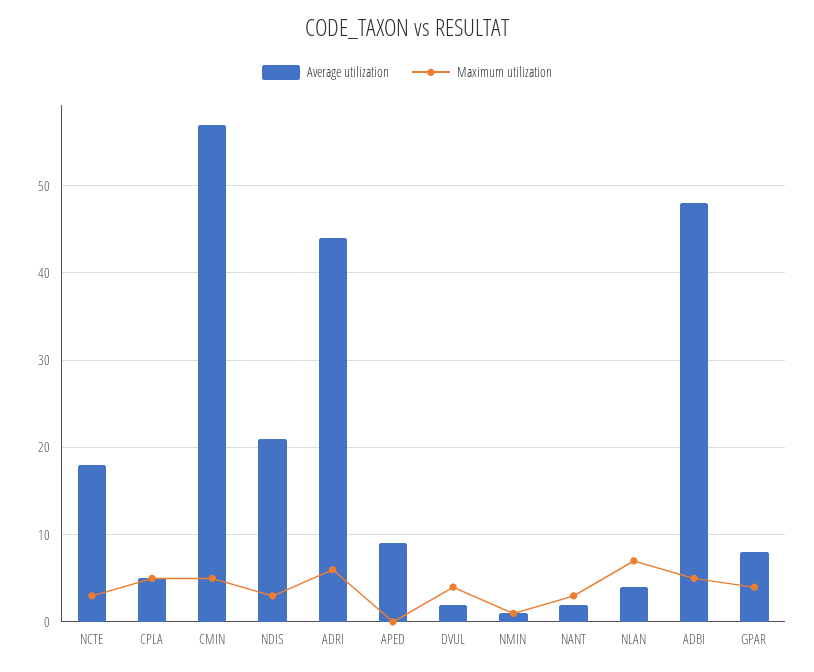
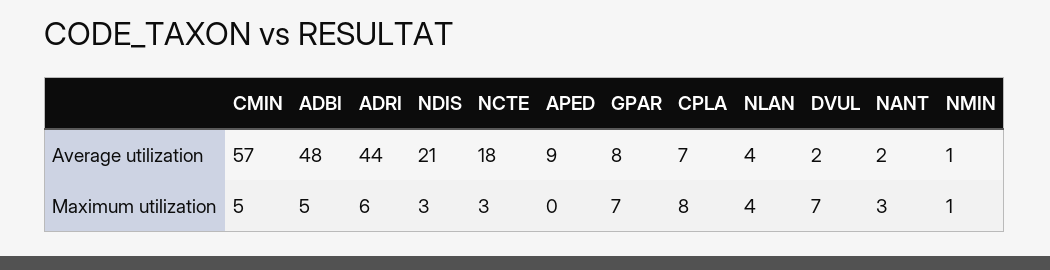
  {
    "Average utilization": {
      "NCTE": 18,
-     "CPLA": 5,
+     "CPLA": 7,
      "CMIN": 57,
      "NDIS": 21,
      "ADRI": 44,
      "APED": 9,
      "DVUL": 2,
      "NMIN": 1,
      "NANT": 2,
      "NLAN": 4,
      "ADBI": 48,
      "GPAR": 8
    },
    "Maximum utilization": {
      "NCTE": 3,
-     "CPLA": 5,
+     "CPLA": 8,
      "CMIN": 5,
      "NDIS": 3,
      "ADRI": 6,
      "APED": 0,
-     "DVUL": 4,
+     "DVUL": 7,
      "NMIN": 1,
      "NANT": 3,
-     "NLAN": 7,
+     "NLAN": 4,
      "ADBI": 5,
-     "GPAR": 4
+     "GPAR": 7
    }
  }

